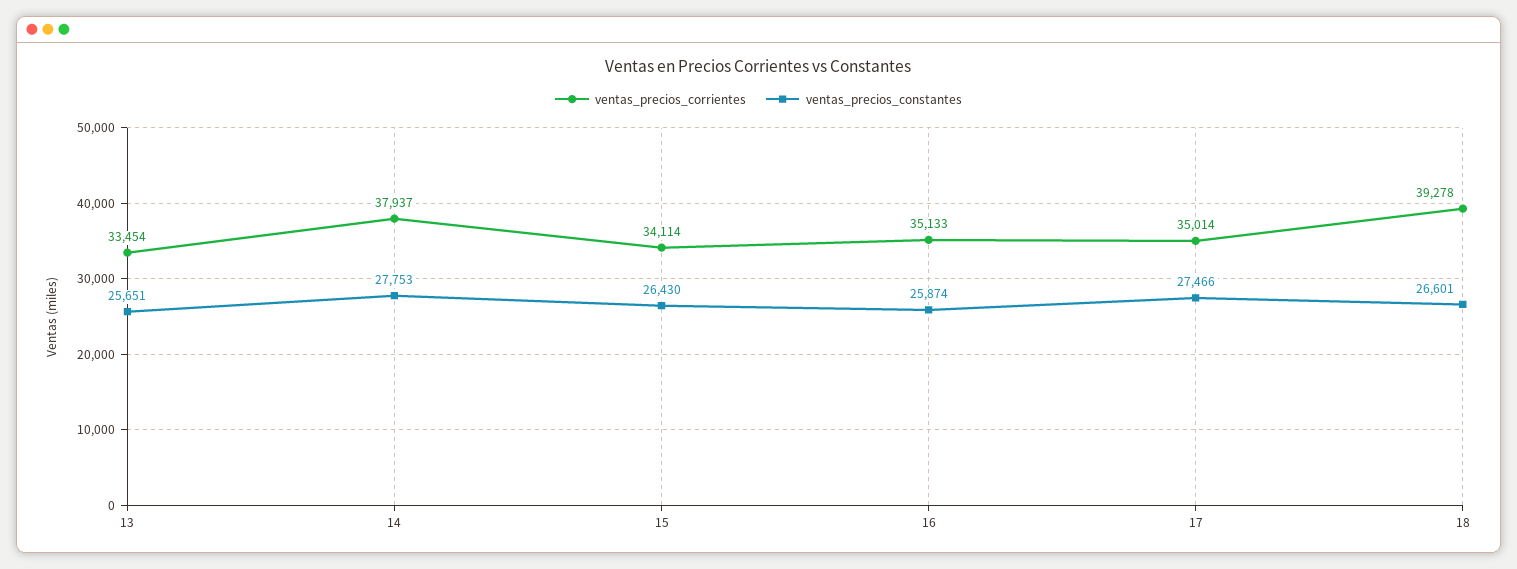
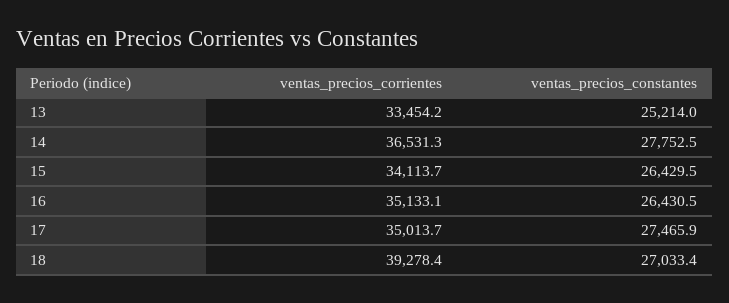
  {
    "ventas_precios_corrientes": {
      "13": 33454.2,
-     "14": 37937,
+     "14": 36531.3,
      "15": 34113.7,
      "16": 35133.1,
      "17": 35013.7,
      "18": 39278.4
    },
    "ventas_precios_constantes": {
-     "13": 25651,
+     "13": 25214,
      "14": 27752.5,
      "15": 26429.5,
-     "16": 25874,
+     "16": 26430.5,
      "17": 27465.9,
-     "18": 26601
+     "18": 27033.4
    }
  }

